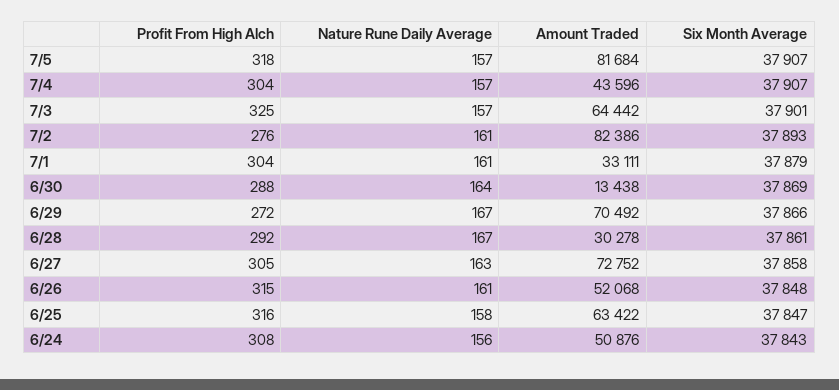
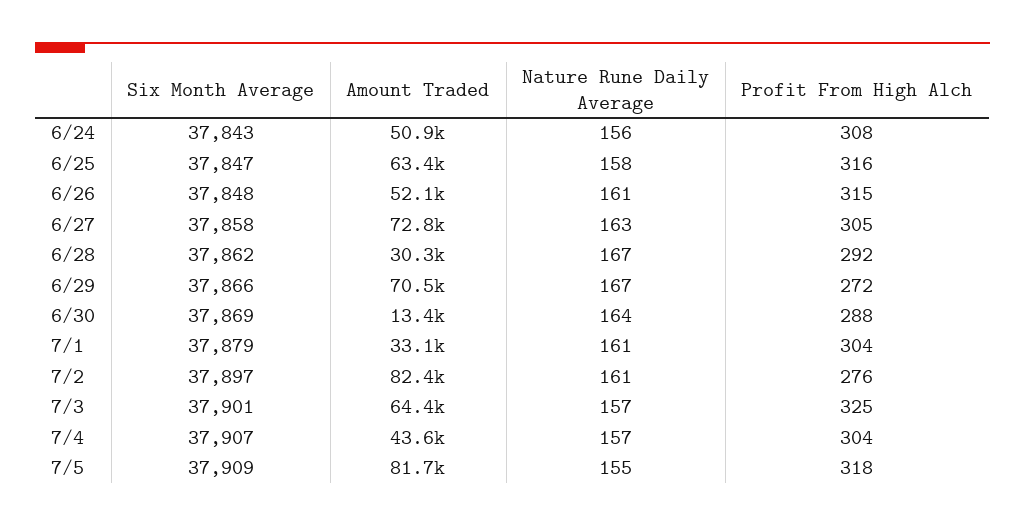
  {
    "Profit From High Alch": {
      "7/5": 318,
      "7/4": 304,
      "7/3": 325,
      "7/2": 276,
      "7/1": 304,
      "6/30": 288,
      "6/29": 272,
      "6/28": 292,
      "6/27": 305,
      "6/26": 315,
      "6/25": 316,
      "6/24": 308
    },
    "Nature Rune Daily Average": {
-     "7/5": 157,
+     "7/5": 155,
      "7/4": 157,
      "7/3": 157,
      "7/2": 161,
      "7/1": 161,
      "6/30": 164,
      "6/29": 167,
      "6/28": 167,
      "6/27": 163,
      "6/26": 161,
      "6/25": 158,
      "6/24": 156
    },
    "Amount Traded": {
      "7/5": 81684,
      "7/4": 43596,
      "7/3": 64442,
      "7/2": 82386,
      "7/1": 33111,
      "6/30": 13438,
      "6/29": 70492,
      "6/28": 30278,
      "6/27": 72752,
      "6/26": 52068,
      "6/25": 63422,
      "6/24": 50876
    },
    "Six Month Average": {
-     "7/5": 37907,
+     "7/5": 37909,
      "7/4": 37907,
      "7/3": 37901,
-     "7/2": 37893,
+     "7/2": 37897,
      "7/1": 37879,
      "6/30": 37869,
      "6/29": 37866,
-     "6/28": 37861,
+     "6/28": 37862,
      "6/27": 37858,
      "6/26": 37848,
      "6/25": 37847,
      "6/24": 37843
    }
  }

